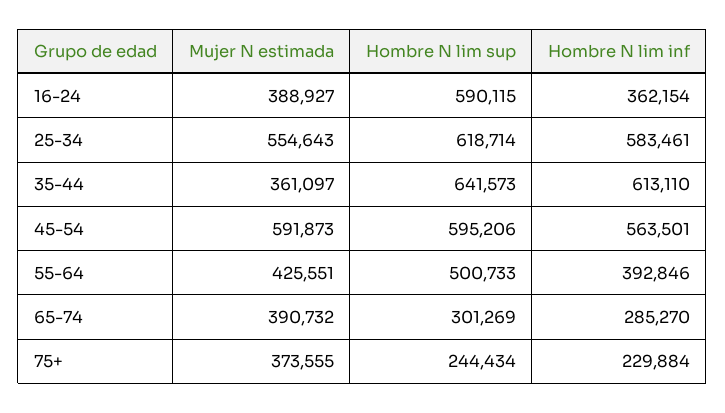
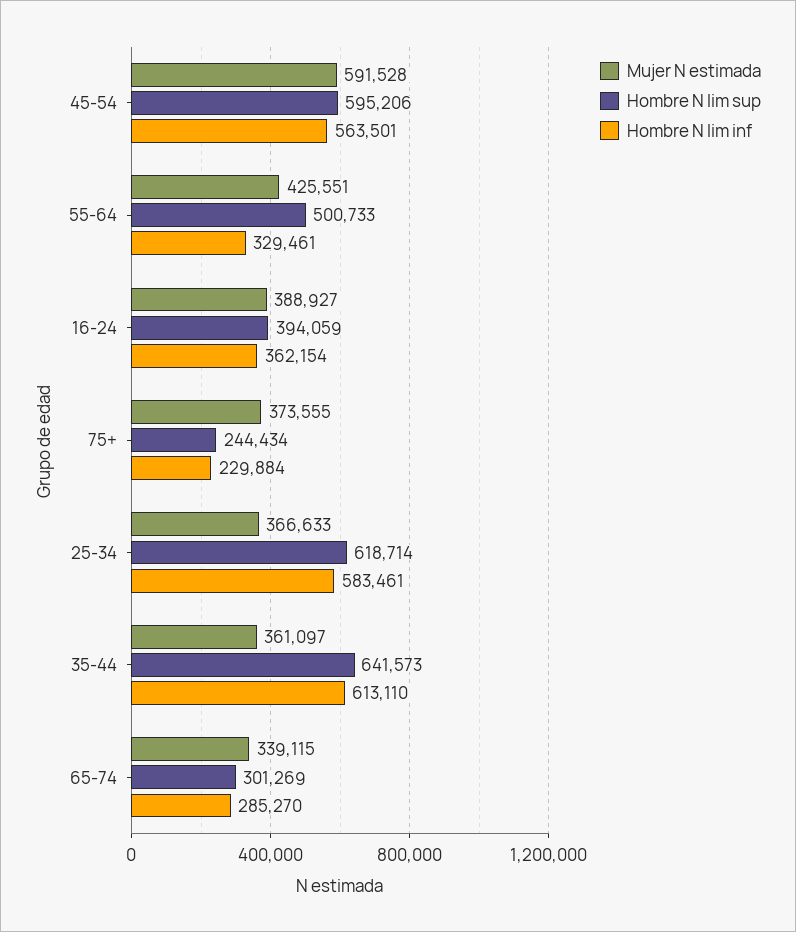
  {
    "Mujer N estimada": {
      "16-24": 388927,
-     "25-34": 554643,
+     "25-34": 366633,
      "35-44": 361097,
-     "45-54": 591873,
+     "45-54": 591528,
      "55-64": 425551,
-     "65-74": 390732,
+     "65-74": 339115,
      "75+": 373555
    },
    "Hombre N lim sup": {
-     "16-24": 590115,
+     "16-24": 394059,
      "25-34": 618714,
      "35-44": 641573,
      "45-54": 595206,
      "55-64": 500733,
      "65-74": 301269,
      "75+": 244434
    },
    "Hombre N lim inf": {
      "16-24": 362154,
      "25-34": 583461,
      "35-44": 613110,
      "45-54": 563501,
-     "55-64": 392846,
+     "55-64": 329461,
      "65-74": 285270,
      "75+": 229884
    }
  }

